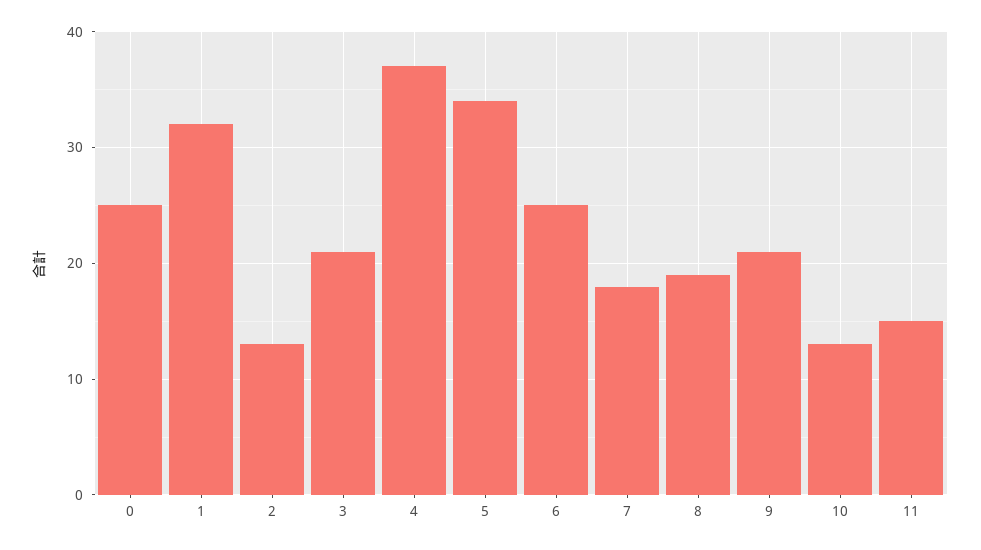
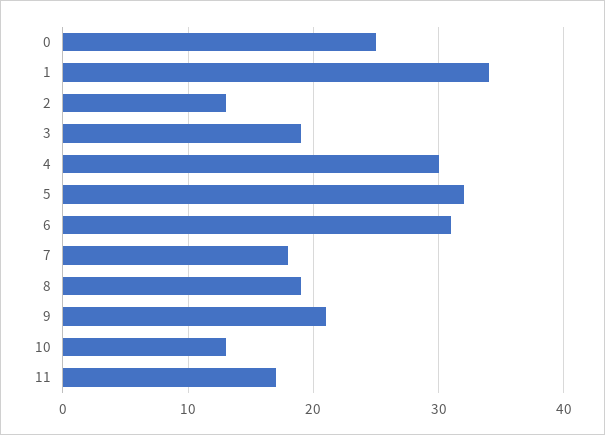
  {
    "0": 25,
-   "1": 32,
+   "1": 34,
    "2": 13,
-   "3": 21,
+   "3": 19,
-   "4": 37,
+   "4": 30,
-   "5": 34,
+   "5": 32,
-   "6": 25,
+   "6": 31,
    "7": 18,
    "8": 19,
    "9": 21,
    "10": 13,
-   "11": 15
+   "11": 17
  }

